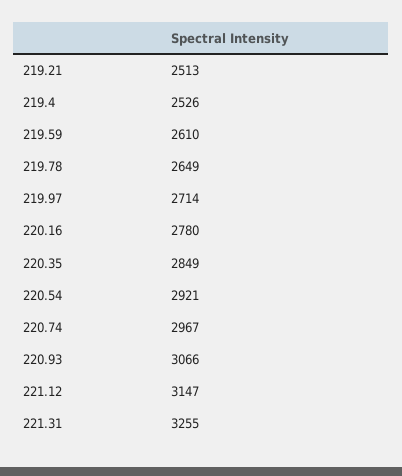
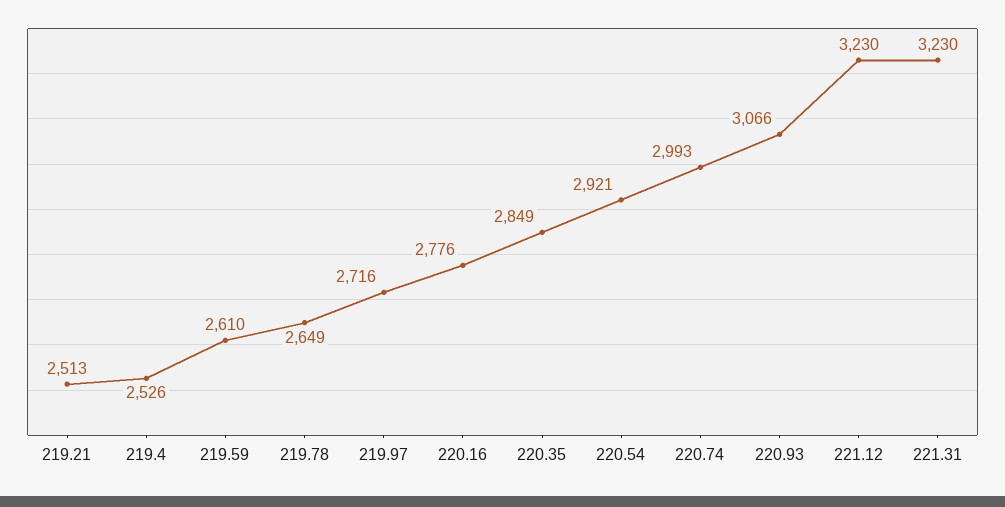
  {
    "219.21": 2513,
    "219.4": 2526,
    "219.59": 2610,
    "219.78": 2649,
-   "219.97": 2714,
+   "219.97": 2716,
-   "220.16": 2780,
+   "220.16": 2776,
    "220.35": 2849,
    "220.54": 2921,
-   "220.74": 2967,
+   "220.74": 2993,
    "220.93": 3066,
-   "221.12": 3147,
+   "221.12": 3230,
-   "221.31": 3255
+   "221.31": 3230
  }

